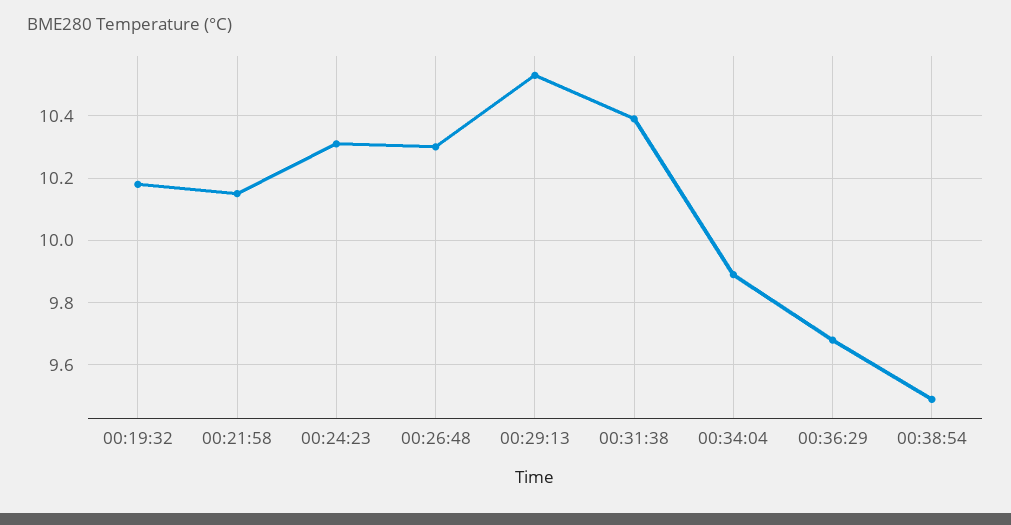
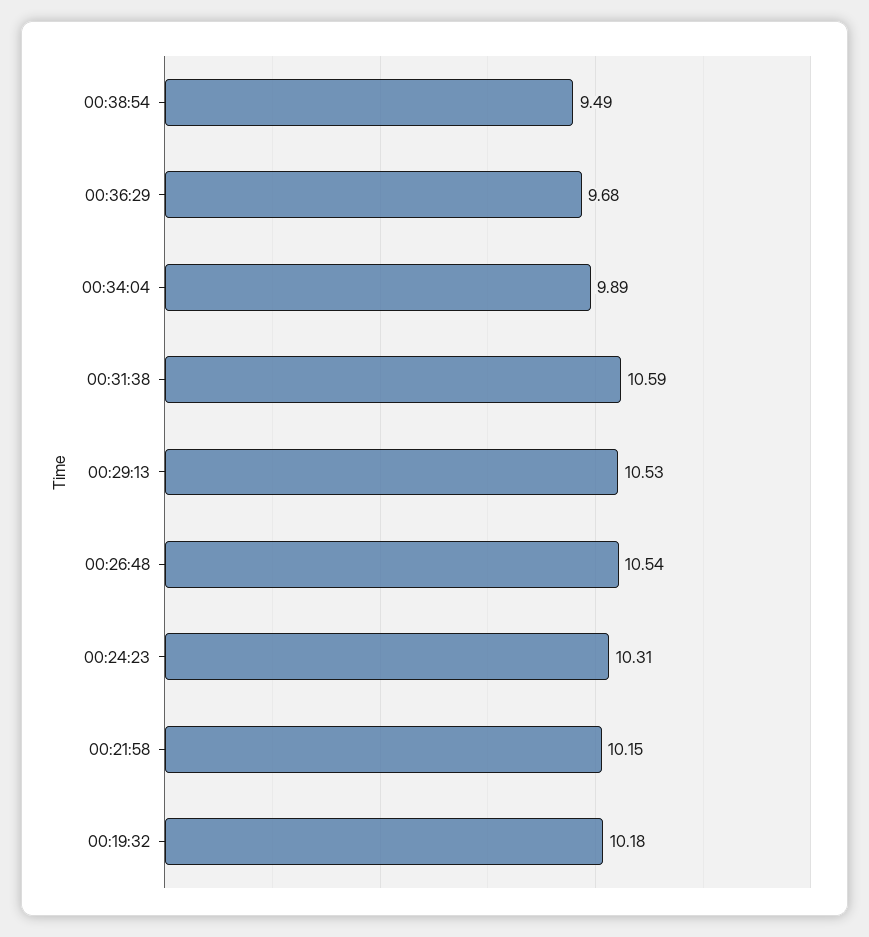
  {
    "00:19:32": 10.18,
    "00:21:58": 10.15,
    "00:24:23": 10.31,
-   "00:26:48": 10.3,
+   "00:26:48": 10.54,
    "00:29:13": 10.53,
-   "00:31:38": 10.4,
+   "00:31:38": 10.59,
    "00:34:04": 9.89,
    "00:36:29": 9.68,
    "00:38:54": 9.49
  }

